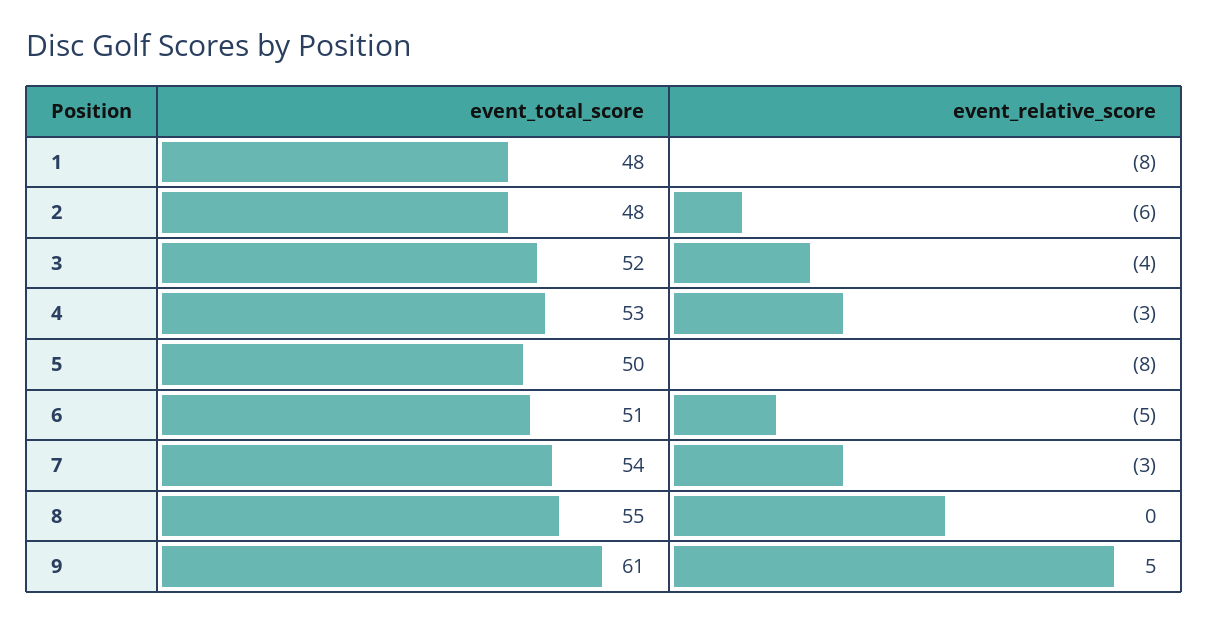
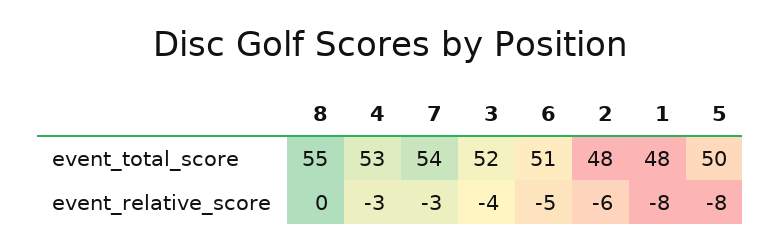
  {
    "event_total_score": {
      "1": 48,
      "2": 48,
      "3": 52,
      "4": 53,
      "5": 50,
      "6": 51,
      "7": 54,
-     "8": 55,
+     "8": 55
-     "9": 61
    },
    "event_relative_score": {
      "1": -8,
      "2": -6,
      "3": -4,
      "4": -3,
      "5": -8,
      "6": -5,
      "7": -3,
-     "8": 0,
+     "8": 0
-     "9": 5
    }
  }

